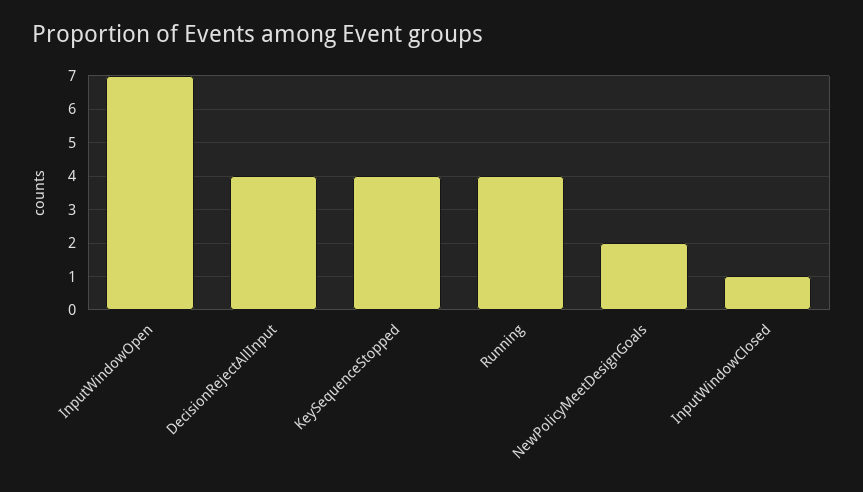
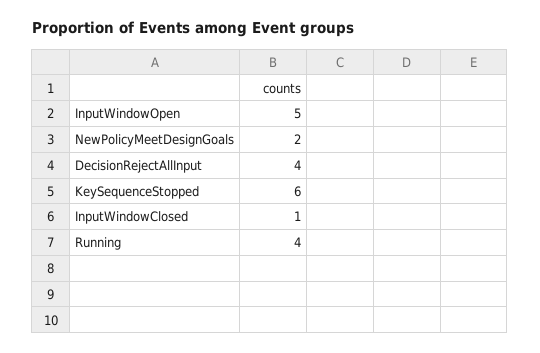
  {
-   "InputWindowOpen": 7,
+   "InputWindowOpen": 5,
    "DecisionRejectAllInput": 4,
-   "KeySequenceStopped": 4,
+   "KeySequenceStopped": 6,
    "Running": 4,
    "NewPolicyMeetDesignGoals": 2,
    "InputWindowClosed": 1
  }

